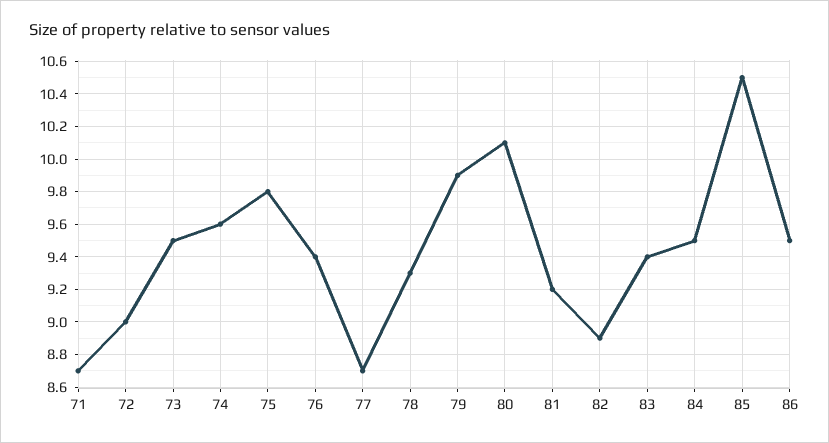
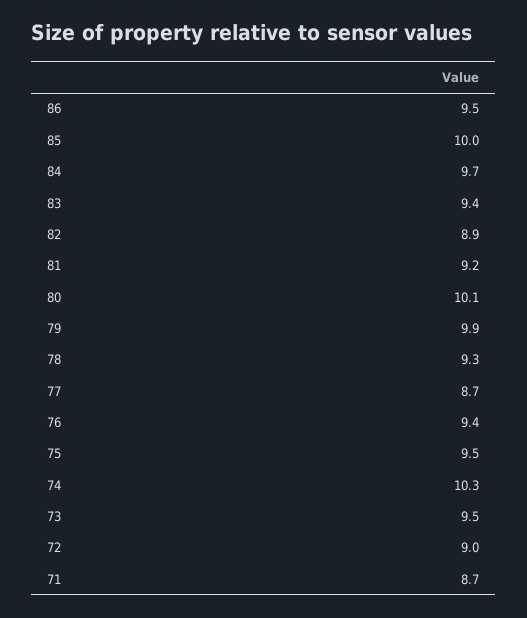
  {
    "71": 8.7,
    "72": 9,
    "73": 9.5,
-   "74": 9.6,
+   "74": 10.3,
-   "75": 9.8,
+   "75": 9.5,
    "76": 9.4,
    "77": 8.7,
    "78": 9.3,
    "79": 9.9,
    "80": 10.1,
    "81": 9.2,
    "82": 8.9,
    "83": 9.4,
-   "84": 9.5,
+   "84": 9.7,
-   "85": 10.5,
+   "85": 10,
    "86": 9.5
  }

